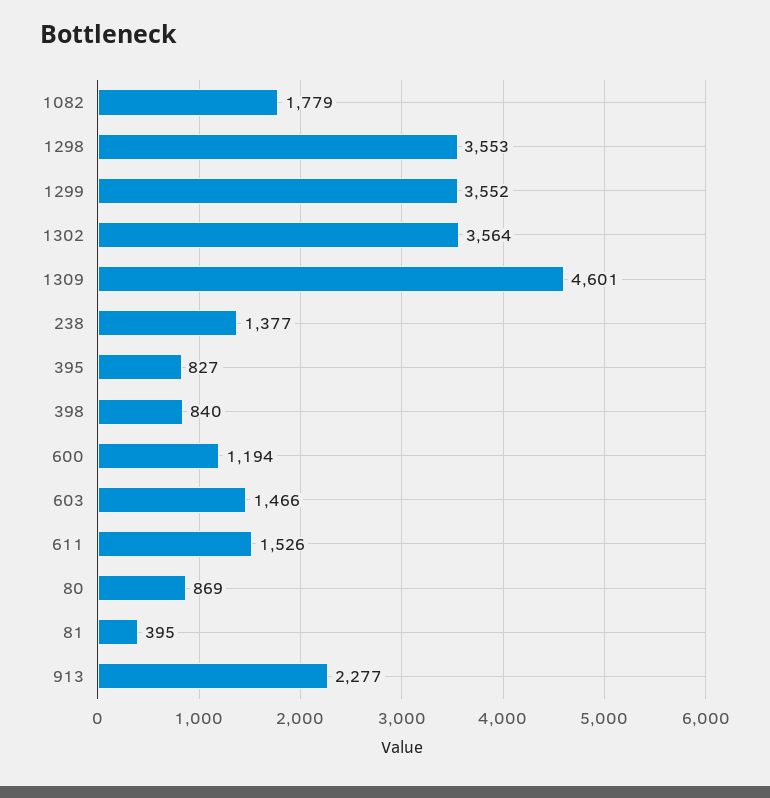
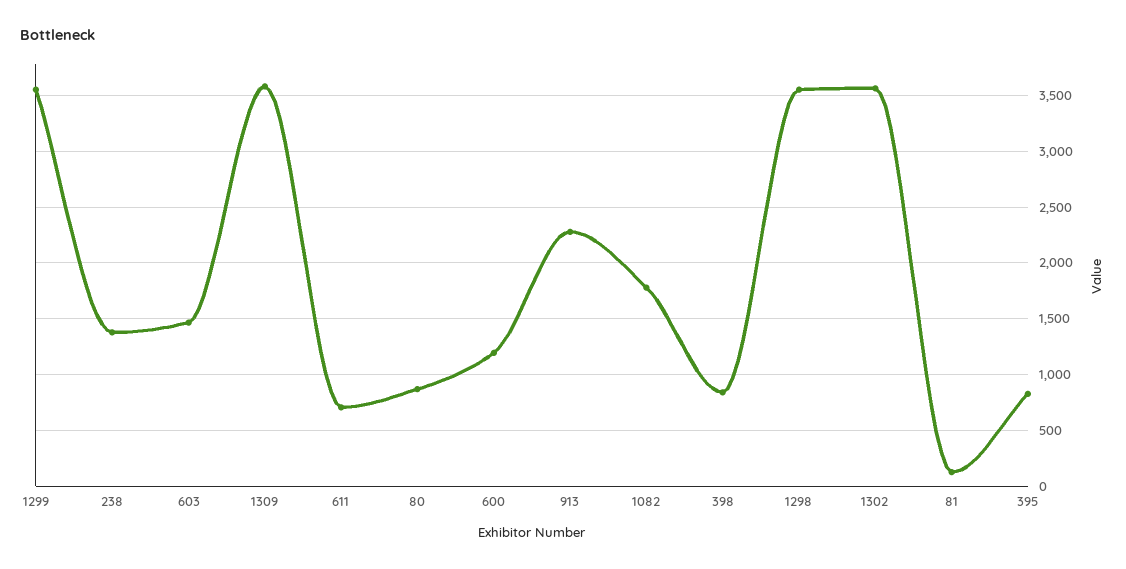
  {
    "1082": 1779,
    "1298": 3553,
    "1299": 3552,
    "1302": 3564,
-   "1309": 4601,
+   "1309": 3600,
    "238": 1377,
    "395": 827,
    "398": 840,
    "600": 1194,
    "603": 1466,
-   "611": 1526,
+   "611": 700,
    "80": 869,
-   "81": 395,
+   "81": 100,
    "913": 2277
  }

